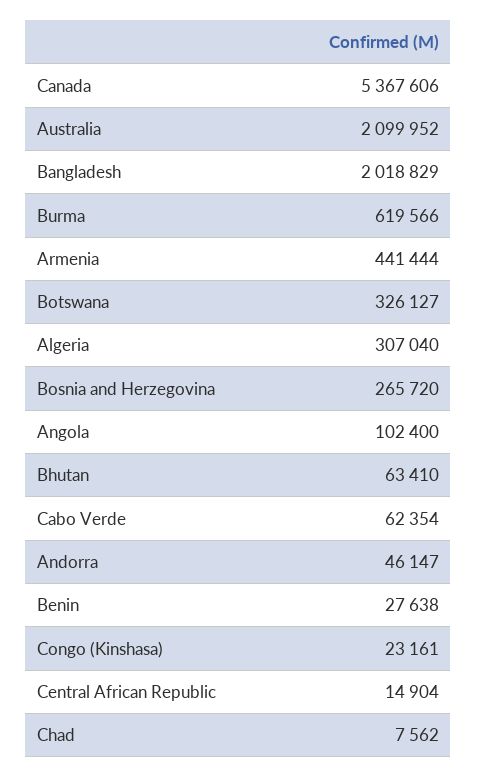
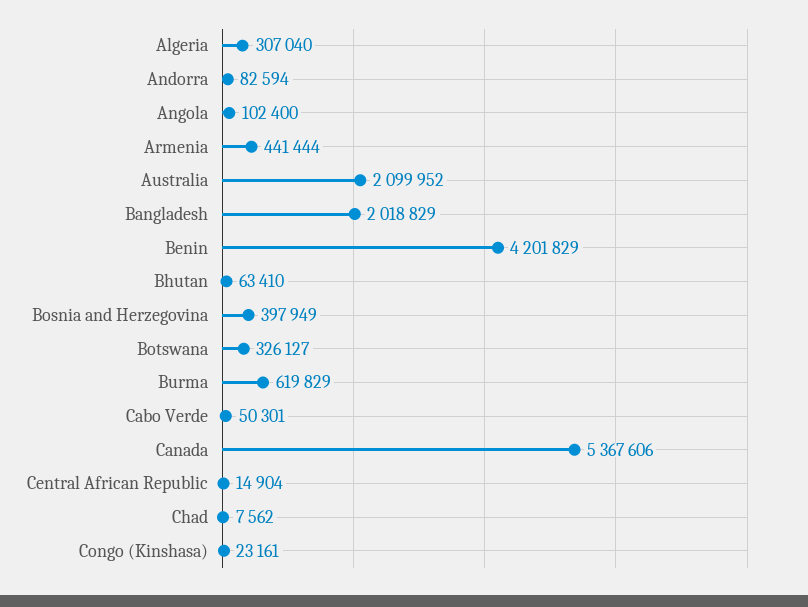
  {
    "Canada": 5367606,
    "Australia": 2099952,
    "Bangladesh": 2018829,
-   "Burma": 619566,
+   "Burma": 619829,
    "Armenia": 441444,
    "Botswana": 326127,
    "Algeria": 307040,
-   "Bosnia and Herzegovina": 265720,
+   "Bosnia and Herzegovina": 397949,
    "Angola": 102400,
    "Bhutan": 63410,
-   "Cabo Verde": 62354,
+   "Cabo Verde": 50301,
-   "Andorra": 46147,
+   "Andorra": 82594,
-   "Benin": 27638,
+   "Benin": 4201829,
    "Congo (Kinshasa)": 23161,
    "Central African Republic": 14904,
    "Chad": 7562
  }

